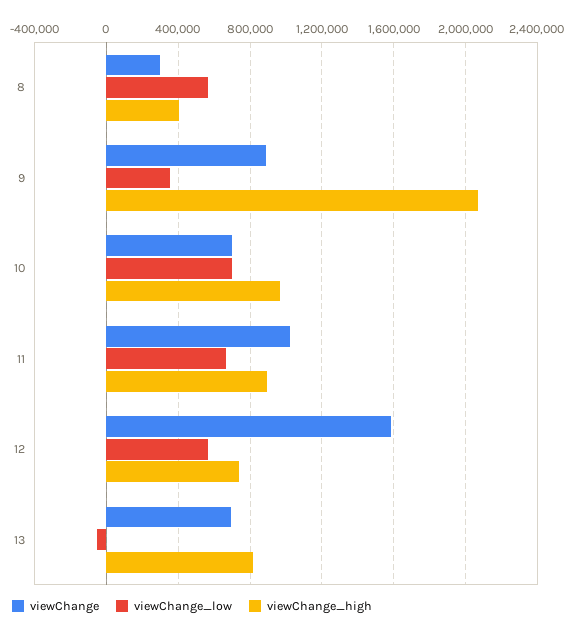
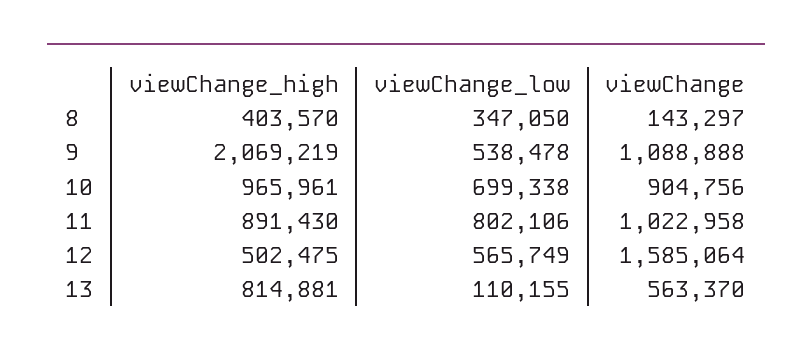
  {
    "viewChange": {
-     "8": 300000,
+     "8": 143297,
-     "9": 900000,
+     "9": 1088888,
-     "10": 700000,
+     "10": 904756,
      "11": 1022958,
      "12": 1585064,
-     "13": 700000
+     "13": 563370
    },
    "viewChange_low": {
-     "8": 550000,
+     "8": 347050,
-     "9": 350000,
+     "9": 538478,
      "10": 699338,
-     "11": 650000,
+     "11": 802106,
      "12": 565749,
-     "13": -50000
+     "13": 110155
    },
    "viewChange_high": {
      "8": 403570,
      "9": 2069219,
      "10": 965961,
      "11": 891430,
-     "12": 750000,
+     "12": 502475,
      "13": 814881
    }
  }

